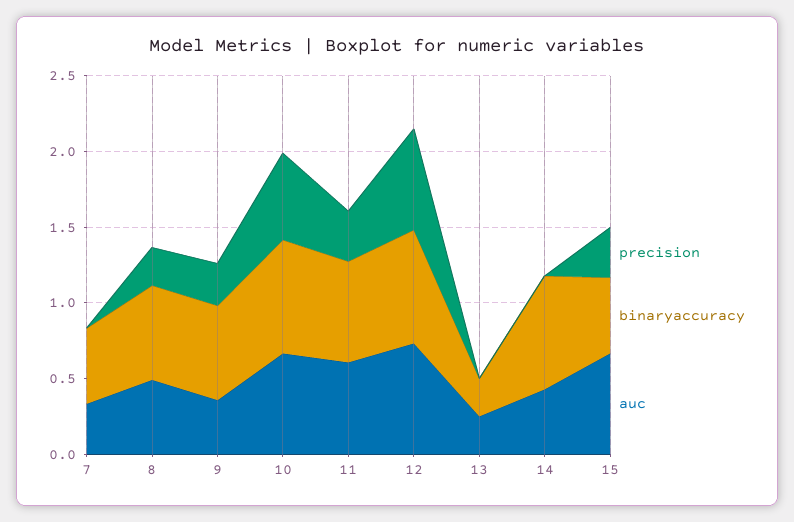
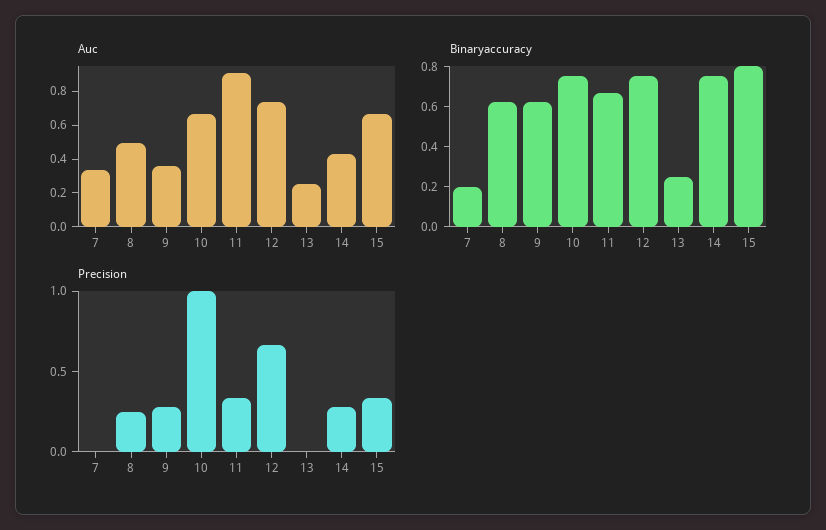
  {
    "precision": {
      "7": 0,
      "8": 0.3,
      "9": 0.3,
-     "10": 0.6,
+     "10": 1,
      "11": 0.3,
      "12": 0.7,
      "13": 0,
-     "14": 0,
+     "14": 0.3,
      "15": 0.3
    },
    "binaryaccuracy": {
-     "7": 0.5,
+     "7": 0.2,
      "8": 0.65,
      "9": 0.65,
      "10": 0.75,
      "11": 0.65,
      "12": 0.75,
      "13": 0.25,
      "14": 0.75,
-     "15": 0.5
+     "15": 0.8
    },
    "auc": {
      "7": 0.35,
      "8": 0.5,
      "9": 0.35,
      "10": 0.65,
-     "11": 0.6,
+     "11": 0.9,
      "12": 0.75,
      "13": 0.25,
      "14": 0.45,
      "15": 0.65
    }
  }

